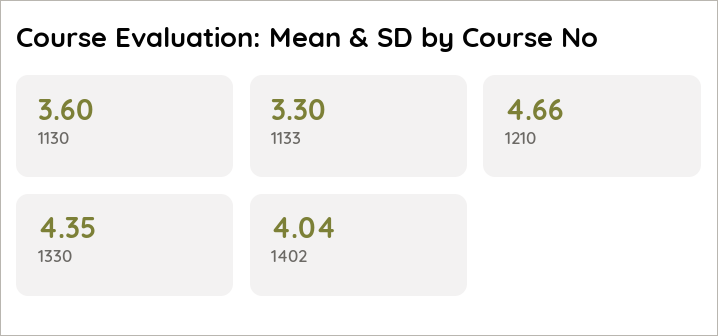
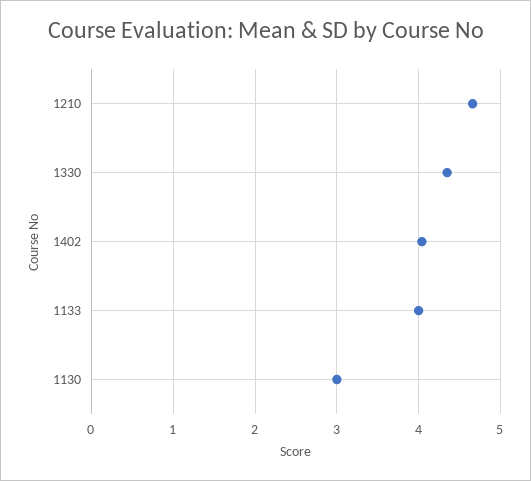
  {
-   "1130": 3.6,
+   "1130": 3,
-   "1133": 3.3,
+   "1133": 4,
    "1210": 4.66,
    "1330": 4.35,
    "1402": 4.04
  }

